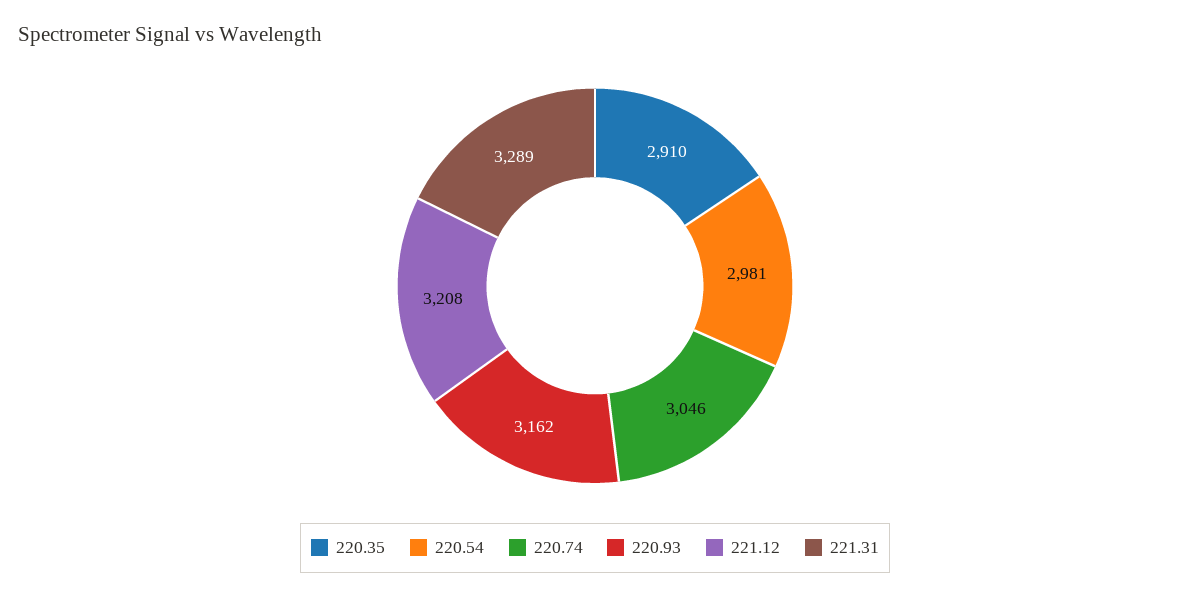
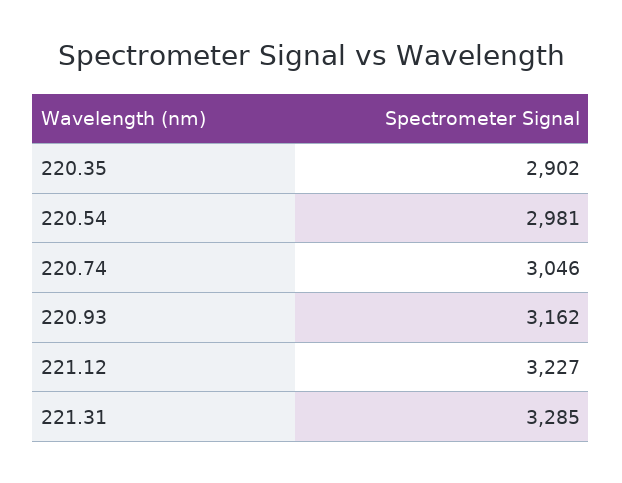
  {
-   "220.35": 2910,
+   "220.35": 2902,
    "220.54": 2981,
    "220.74": 3046,
    "220.93": 3162,
-   "221.12": 3208,
+   "221.12": 3227,
-   "221.31": 3289
+   "221.31": 3285
  }

